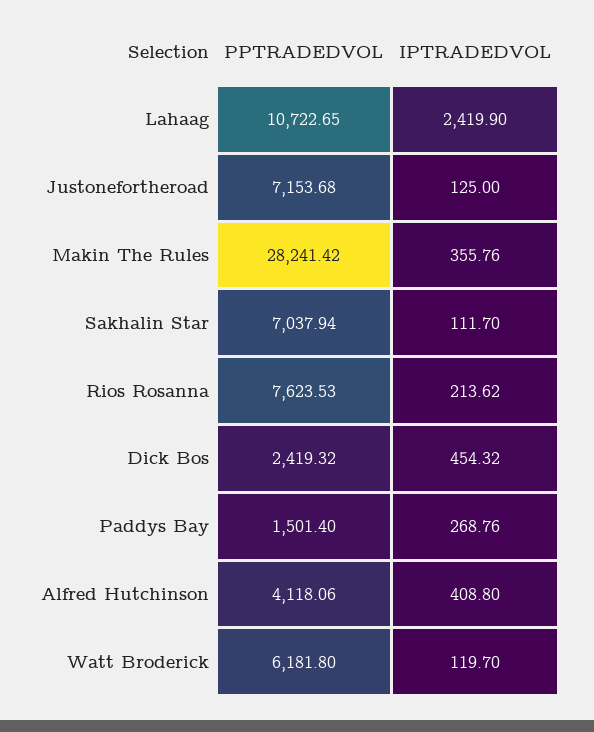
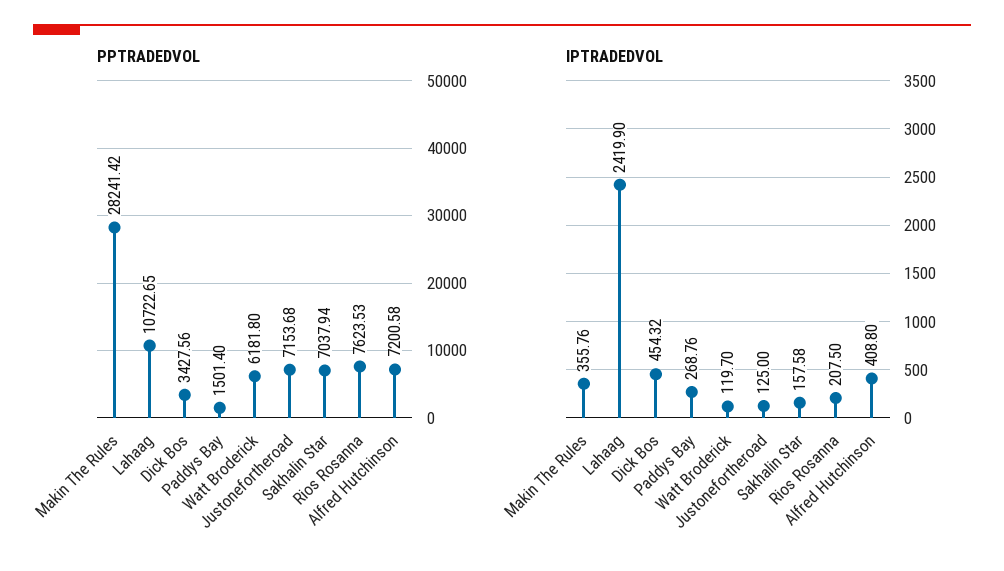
  {
    "PPTRADEDVOL": {
      "Lahaag": 10722.65,
      "Justonefortheroad": 7153.68,
      "Makin The Rules": 28241.42,
      "Sakhalin Star": 7037.94,
      "Rios Rosanna": 7623.53,
-     "Dick Bos": 2419.32,
+     "Dick Bos": 3427.56,
      "Paddys Bay": 1501.4,
-     "Alfred Hutchinson": 4118.06,
+     "Alfred Hutchinson": 7200.58,
      "Watt Broderick": 6181.8
    },
    "IPTRADEDVOL": {
      "Lahaag": 2419.9,
      "Justonefortheroad": 125,
      "Makin The Rules": 355.76,
-     "Sakhalin Star": 111.7,
+     "Sakhalin Star": 157.58,
-     "Rios Rosanna": 213.62,
+     "Rios Rosanna": 207.5,
      "Dick Bos": 454.32,
      "Paddys Bay": 268.76,
      "Alfred Hutchinson": 408.8,
      "Watt Broderick": 119.7
    }
  }

